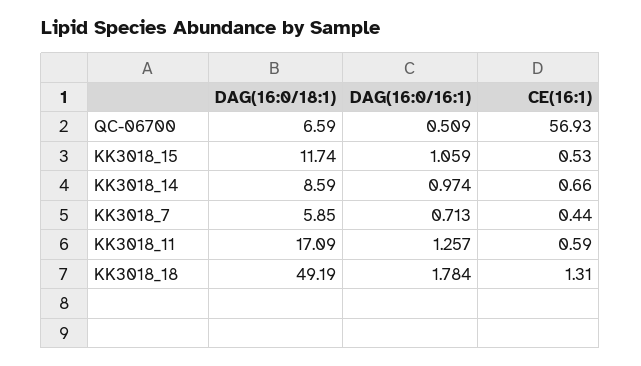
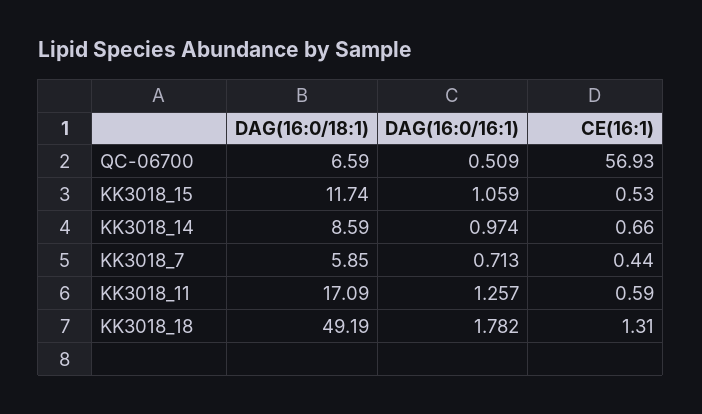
  {
    "DAG(16:0/18:1)": {
      "QC-06700": 6.59,
      "KK3018_15": 11.74,
      "KK3018_14": 8.59,
      "KK3018_7": 5.85,
      "KK3018_11": 17.09,
      "KK3018_18": 49.19
    },
    "DAG(16:0/16:1)": {
      "QC-06700": 0.509,
      "KK3018_15": 1.059,
      "KK3018_14": 0.974,
      "KK3018_7": 0.713,
      "KK3018_11": 1.257,
-     "KK3018_18": 1.784
+     "KK3018_18": 1.782
    },
    "CE(16:1)": {
      "QC-06700": 56.93,
      "KK3018_15": 0.53,
      "KK3018_14": 0.66,
      "KK3018_7": 0.44,
      "KK3018_11": 0.59,
      "KK3018_18": 1.31
    }
  }

